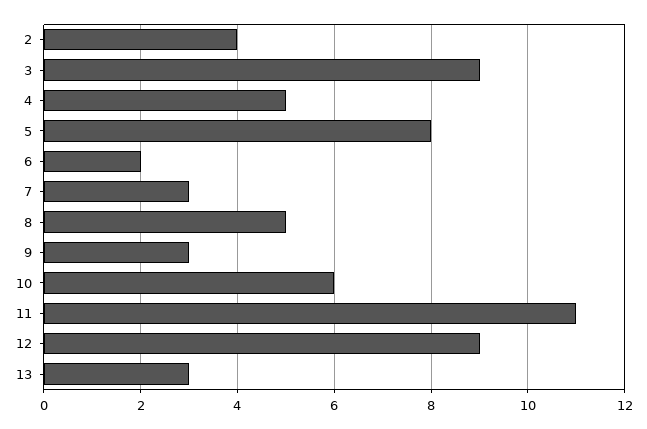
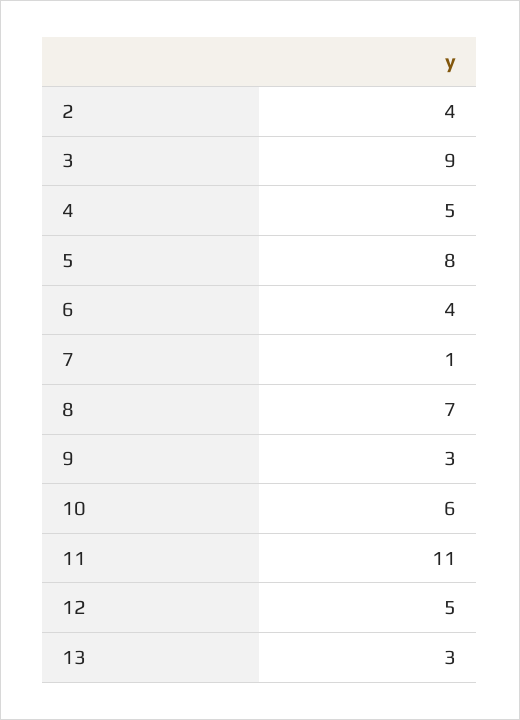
  {
    "2": 4,
    "3": 9,
    "4": 5,
    "5": 8,
-   "6": 2,
+   "6": 4,
-   "7": 3,
+   "7": 1,
-   "8": 5,
+   "8": 7,
    "9": 3,
    "10": 6,
    "11": 11,
-   "12": 9,
+   "12": 5,
    "13": 3
  }

